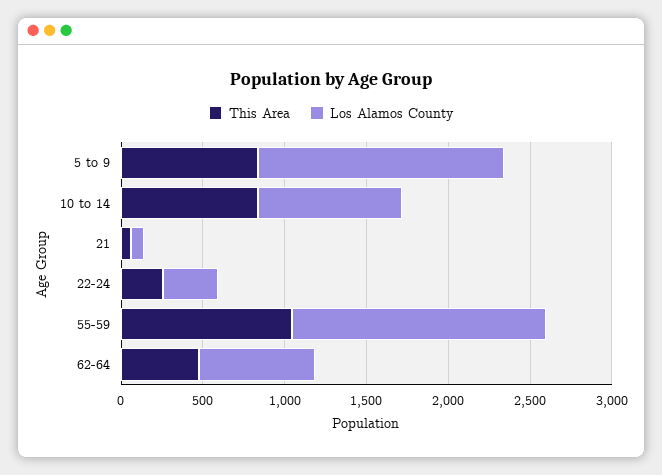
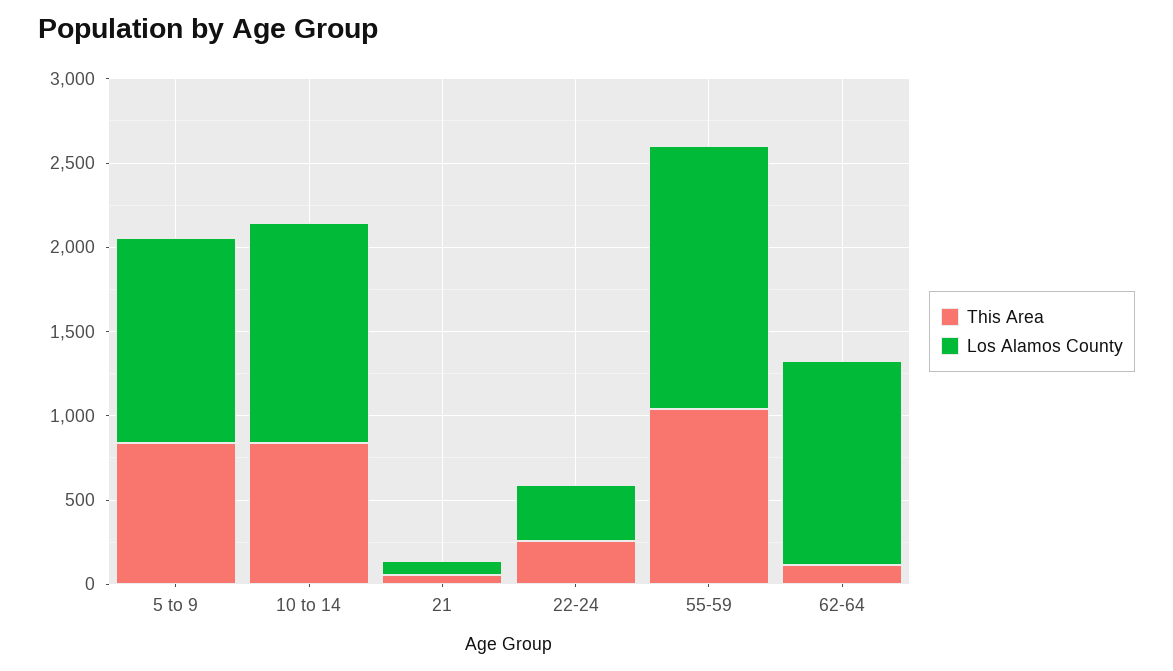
  {
    "This Area": {
      "5 to 9": 800,
      "10 to 14": 800,
      "21": 100,
      "22-24": 300,
      "55-59": 1000,
-     "62-64": 500
+     "62-64": 100
    },
    "Los Alamos County": {
-     "5 to 9": 1500,
+     "5 to 9": 1200,
-     "10 to 14": 900,
+     "10 to 14": 1300,
      "21": 100,
      "22-24": 300,
      "55-59": 1600,
-     "62-64": 700
+     "62-64": 1200
    }
  }

